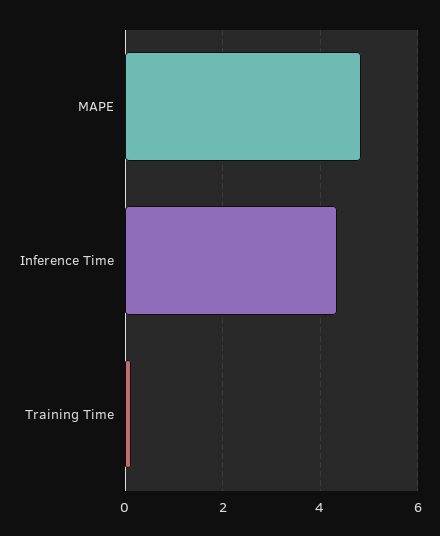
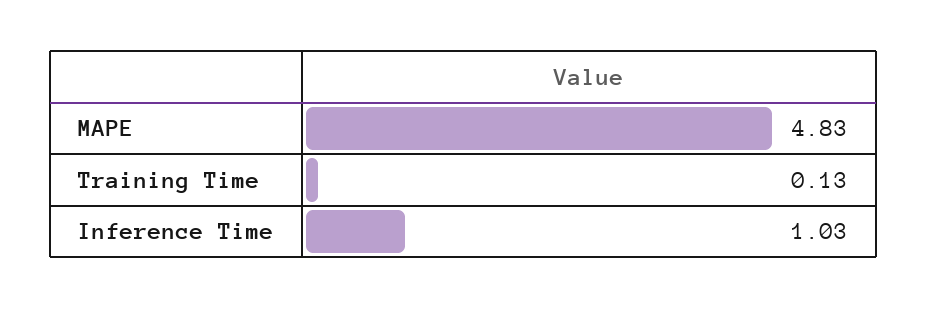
  {
    "MAPE": 4.83,
-   "Inference Time": 4.4,
+   "Inference Time": 1.03,
    "Training Time": 0.13
  }

